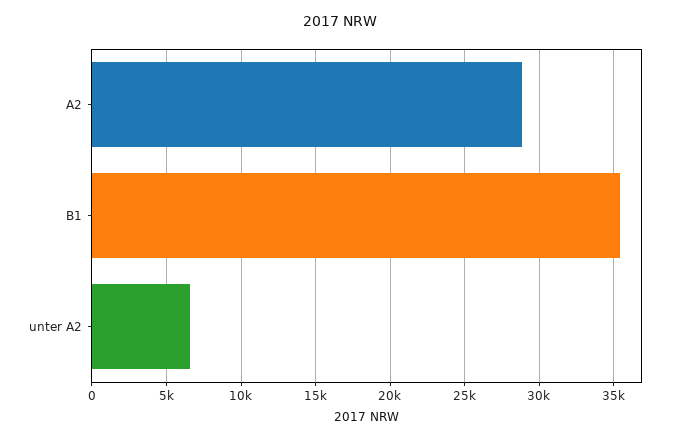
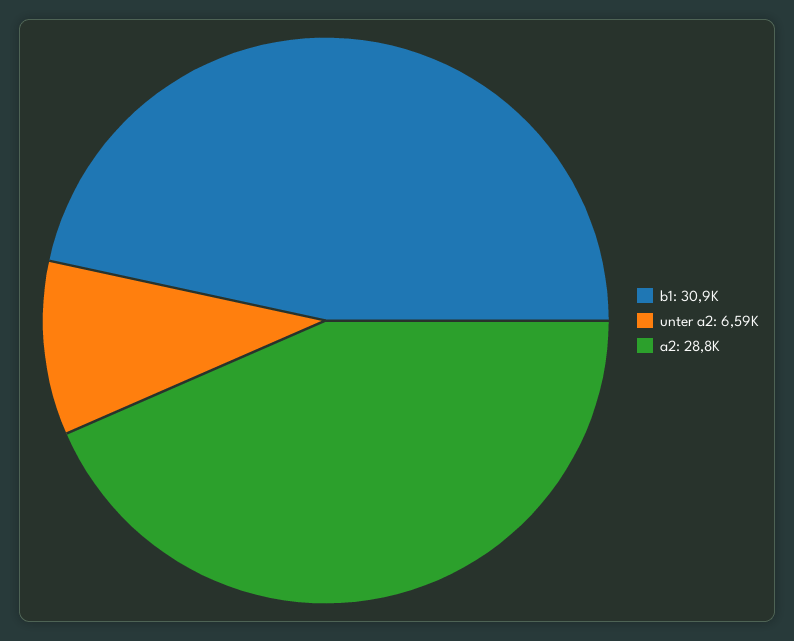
  {
    "A2": 28800,
-   "B1": 35500,
+   "B1": 30900,
    "unter A2": 6590
  }

